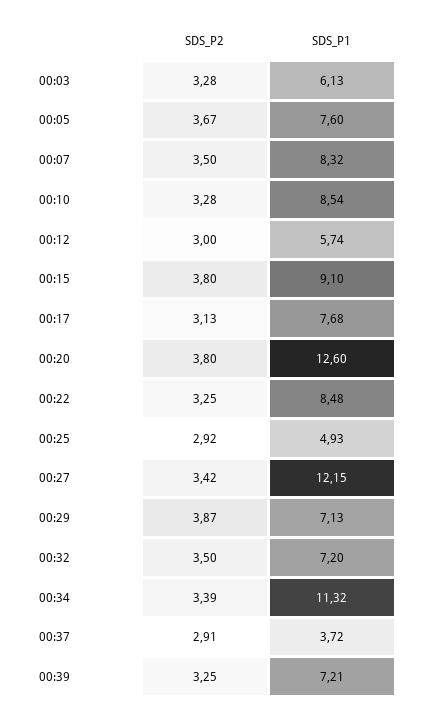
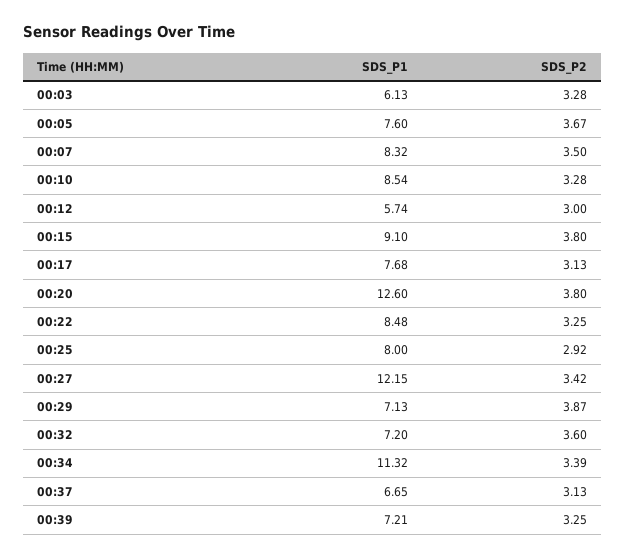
  {
    "SDS_P2": {
      "00:03": 3.28,
      "00:05": 3.67,
      "00:07": 3.5,
      "00:10": 3.28,
      "00:12": 3,
      "00:15": 3.8,
      "00:17": 3.13,
      "00:20": 3.8,
      "00:22": 3.25,
      "00:25": 2.92,
      "00:27": 3.42,
      "00:29": 3.87,
-     "00:32": 3.5,
+     "00:32": 3.6,
      "00:34": 3.39,
-     "00:37": 2.91,
+     "00:37": 3.13,
      "00:39": 3.25
    },
    "SDS_P1": {
      "00:03": 6.13,
      "00:05": 7.6,
      "00:07": 8.32,
      "00:10": 8.54,
      "00:12": 5.74,
      "00:15": 9.1,
      "00:17": 7.68,
      "00:20": 12.6,
      "00:22": 8.48,
-     "00:25": 4.93,
+     "00:25": 8,
      "00:27": 12.15,
      "00:29": 7.13,
      "00:32": 7.2,
      "00:34": 11.32,
-     "00:37": 3.72,
+     "00:37": 6.65,
      "00:39": 7.21
    }
  }

